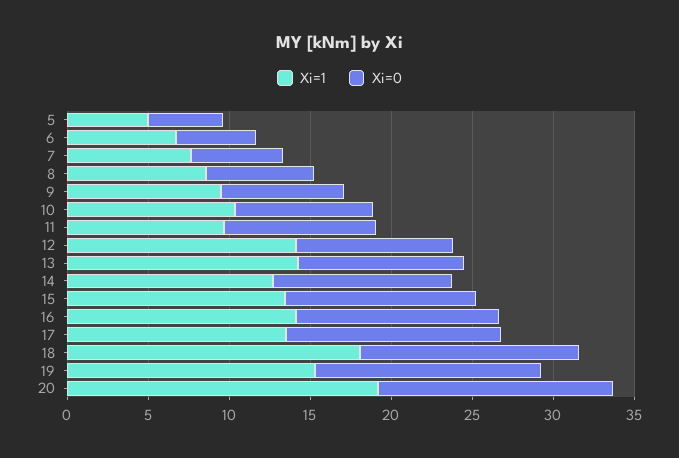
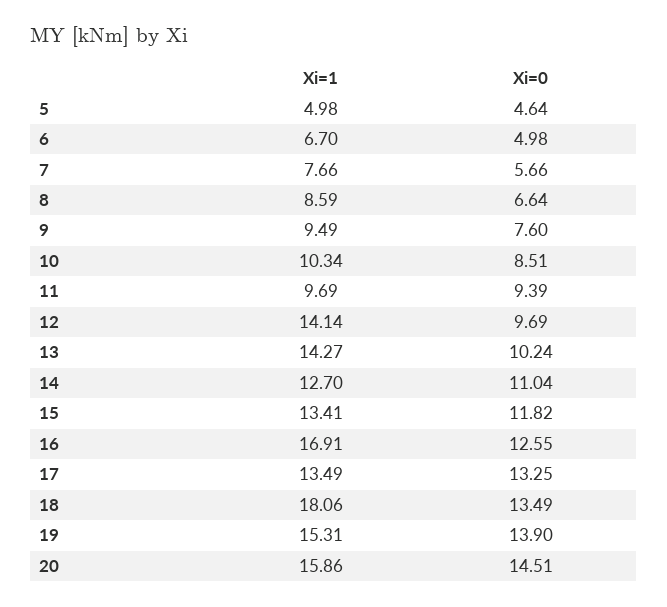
  {
    "Xi=1": {
      "5": 4.98,
      "6": 6.7,
      "7": 7.66,
      "8": 8.59,
      "9": 9.49,
      "10": 10.34,
      "11": 9.69,
      "12": 14.14,
      "13": 14.27,
      "14": 12.7,
      "15": 13.41,
-     "16": 14,
+     "16": 16.91,
      "17": 13.49,
      "18": 18.06,
      "19": 15.31,
-     "20": 19
+     "20": 15.86
    },
    "Xi=0": {
      "5": 4.64,
      "6": 4.98,
      "7": 5.66,
      "8": 6.64,
      "9": 7.6,
      "10": 8.51,
      "11": 9.39,
      "12": 9.69,
      "13": 10.24,
      "14": 11.04,
      "15": 11.82,
      "16": 12.55,
      "17": 13.25,
      "18": 13.49,
      "19": 13.9,
      "20": 14.51
    }
  }

